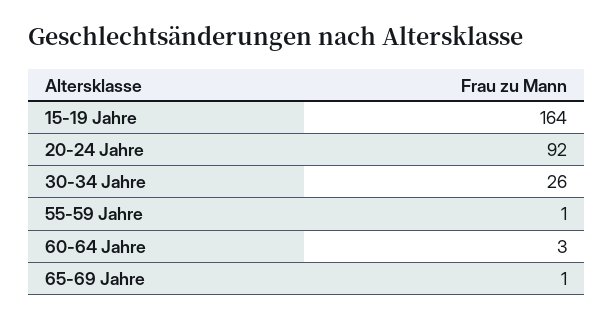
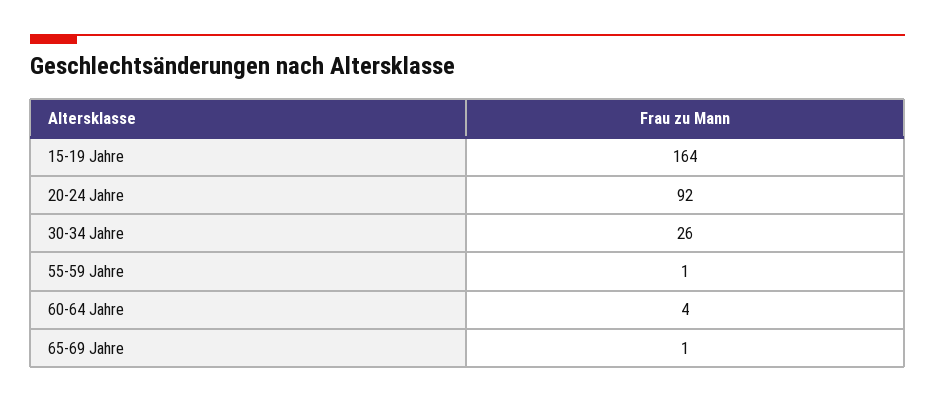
  {
    "15-19 Jahre": 164,
    "20-24 Jahre": 92,
    "30-34 Jahre": 26,
    "55-59 Jahre": 1,
-   "60-64 Jahre": 3,
+   "60-64 Jahre": 4,
    "65-69 Jahre": 1
  }

